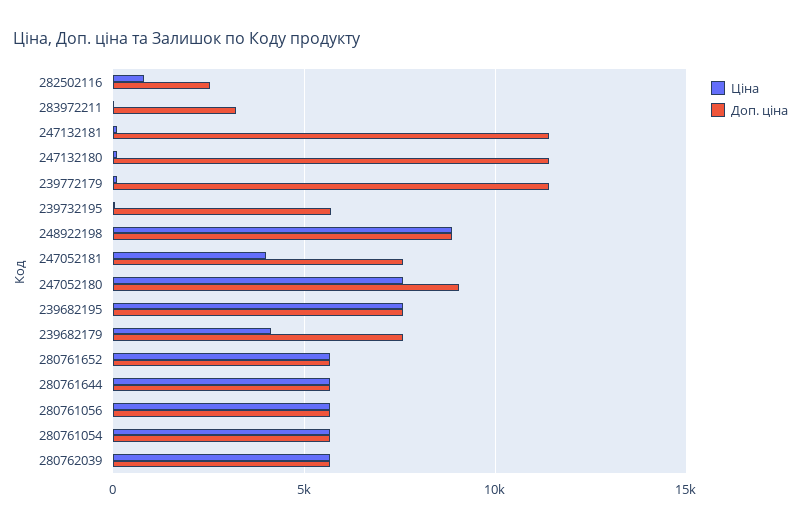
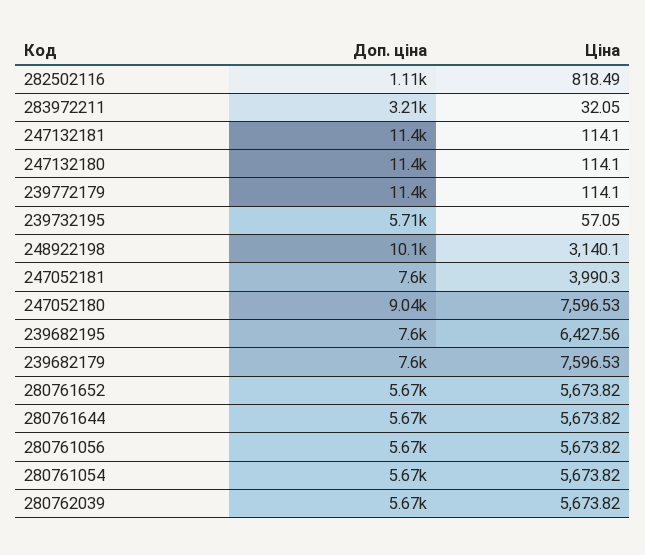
  {
    "Ціна": {
      "282502116": 818.49,
      "283972211": 32.05,
      "247132181": 114.1,
      "247132180": 114.1,
      "239772179": 114.1,
      "239732195": 57.05,
-     "248922198": 9000,
+     "248922198": 3140.1,
      "247052181": 3990.3,
      "247052180": 7596.53,
-     "239682195": 7500,
+     "239682195": 6427.56,
-     "239682179": 4000,
+     "239682179": 7596.53,
      "280761652": 5673.82,
      "280761644": 5673.82,
      "280761056": 5673.82,
      "280761054": 5673.82,
      "280762039": 5673.82
    },
    "Доп. ціна": {
-     "282502116": 2500,
+     "282502116": 1110,
      "283972211": 3210,
      "247132181": 11400,
      "247132180": 11400,
      "239772179": 11400,
      "239732195": 5710,
-     "248922198": 9000,
+     "248922198": 10100,
      "247052181": 7600,
      "247052180": 9040,
      "239682195": 7600,
      "239682179": 7600,
      "280761652": 5670,
      "280761644": 5670,
      "280761056": 5670,
      "280761054": 5670,
      "280762039": 5670
    }
  }

